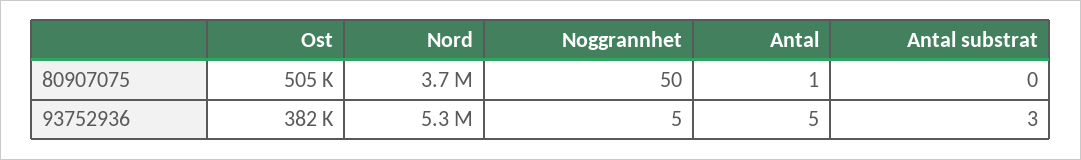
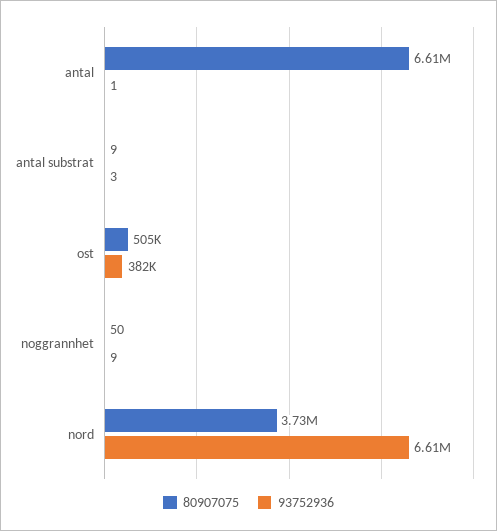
  {
    "80907075": {
      "Ost": 505000,
      "Nord": 3730000,
      "Noggrannhet": 50,
-     "Antal": 1,
+     "Antal": 6610000,
-     "Antal substrat": 0
+     "Antal substrat": 9
    },
    "93752936": {
      "Ost": 382000,
-     "Nord": 5300000,
+     "Nord": 6610000,
-     "Noggrannhet": 5,
+     "Noggrannhet": 9,
-     "Antal": 5,
+     "Antal": 1,
      "Antal substrat": 3
    }
  }

